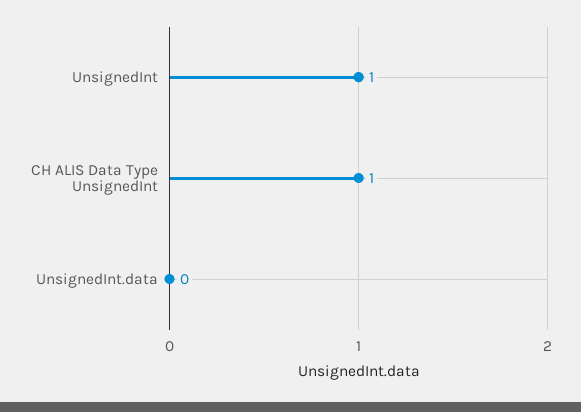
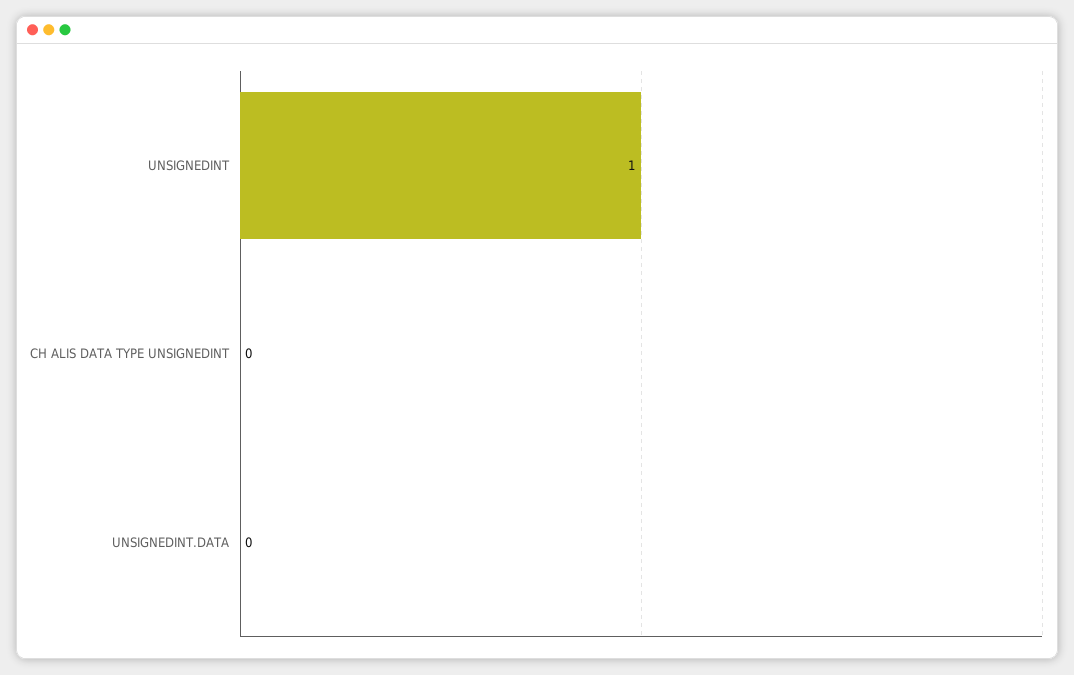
  {
    "UnsignedInt": 1,
-   "CH ALIS Data Type UnsignedInt": 1,
+   "CH ALIS Data Type UnsignedInt": 0,
    "UnsignedInt.data": 0
  }

